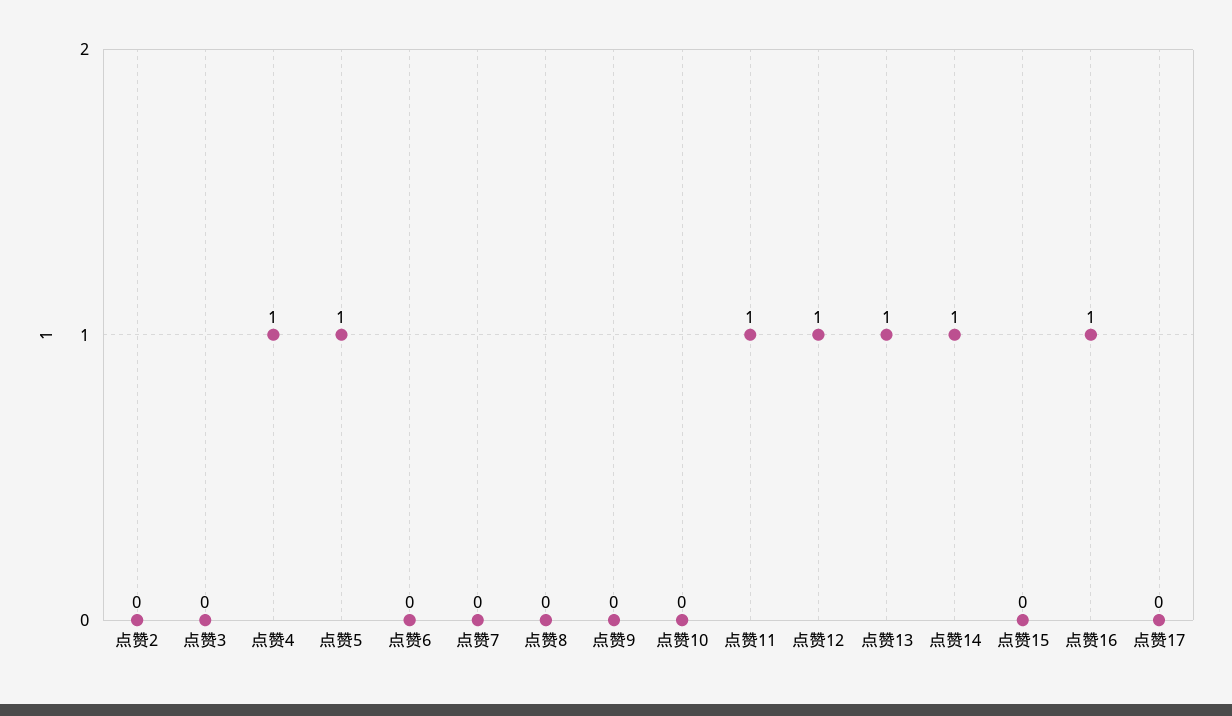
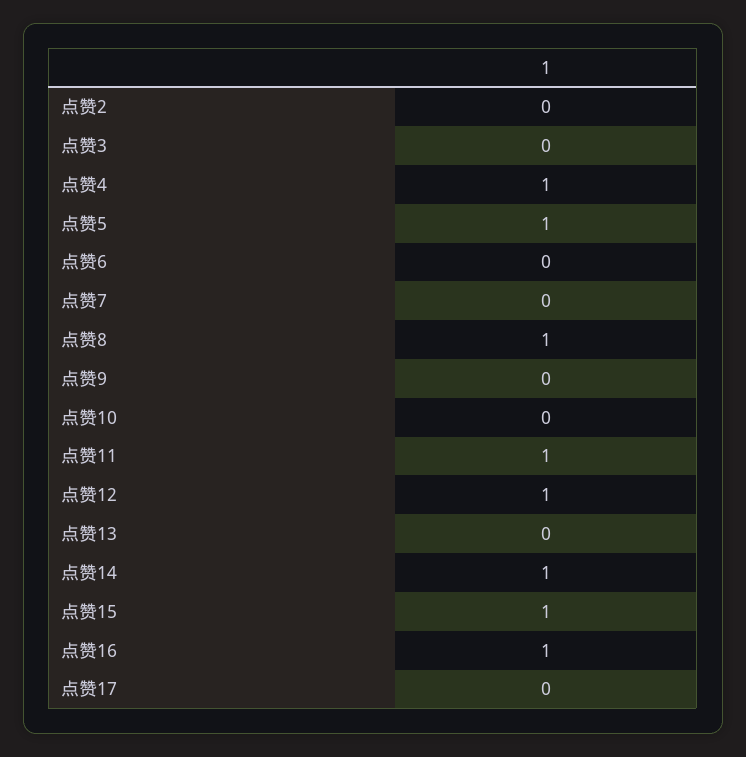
  {
    "点赞2": 0,
    "点赞3": 0,
    "点赞4": 1,
    "点赞5": 1,
    "点赞6": 0,
    "点赞7": 0,
-   "点赞8": 0,
+   "点赞8": 1,
    "点赞9": 0,
    "点赞10": 0,
    "点赞11": 1,
    "点赞12": 1,
-   "点赞13": 1,
+   "点赞13": 0,
    "点赞14": 1,
-   "点赞15": 0,
+   "点赞15": 1,
    "点赞16": 1,
    "点赞17": 0
  }

